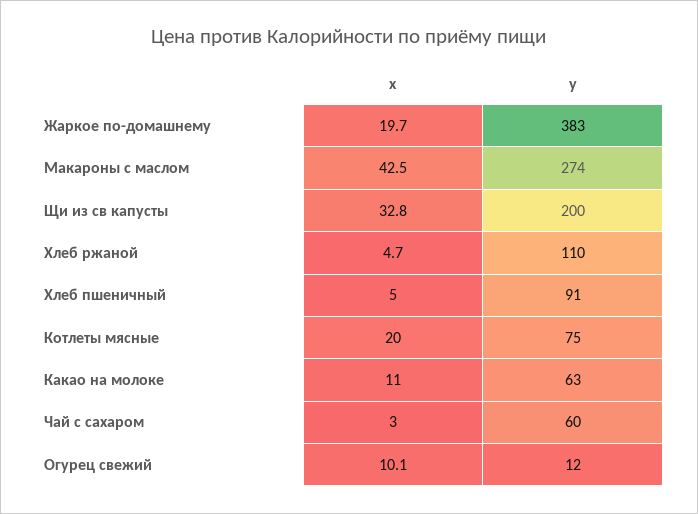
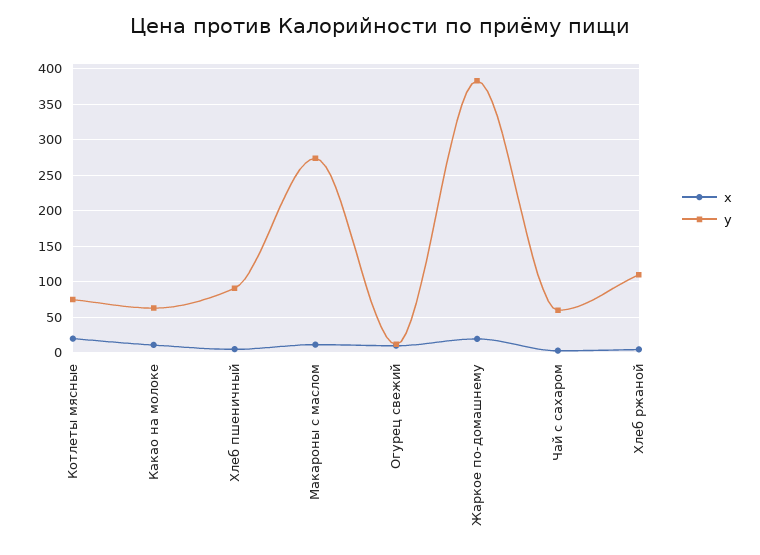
  {
    "x": {
      "Жаркое по-домашнему": 19.7,
-     "Макароны с маслом": 42.5,
+     "Макароны с маслом": 10,
-     "Щи из св капусты": 32.8,
      "Хлеб ржаной": 4.7,
      "Хлеб пшеничный": 5,
      "Котлеты мясные": 20,
      "Какао на молоке": 11,
      "Чай с сахаром": 3,
      "Огурец свежий": 10.1
    },
    "y": {
      "Жаркое по-домашнему": 383,
      "Макароны с маслом": 274,
-     "Щи из св капусты": 200,
      "Хлеб ржаной": 110,
      "Хлеб пшеничный": 91,
      "Котлеты мясные": 75,
      "Какао на молоке": 63,
      "Чай с сахаром": 60,
      "Огурец свежий": 12
    }
  }

